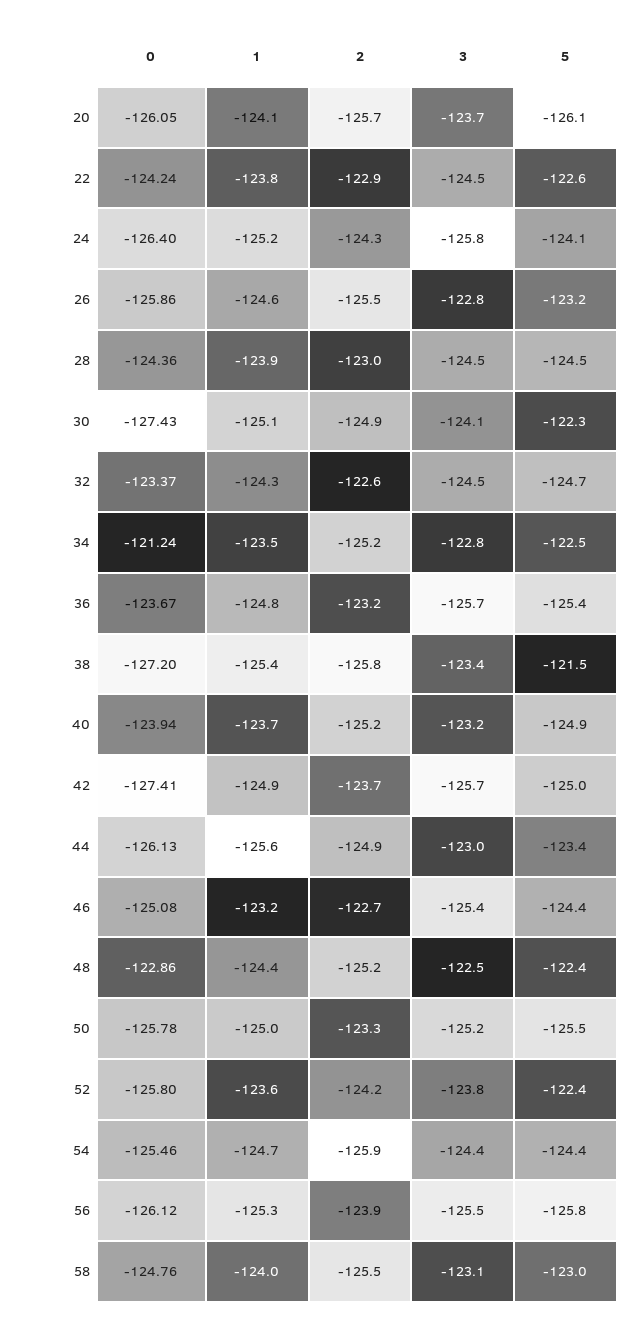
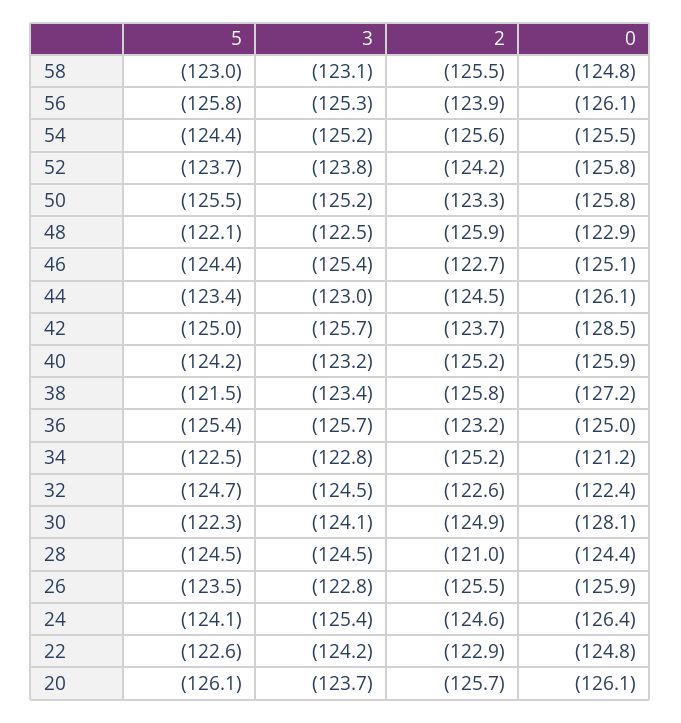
  {
    "0": {
      "20": -126.05,
-     "22": -124.24,
+     "22": -124.8,
      "24": -126.4,
      "26": -125.86,
      "28": -124.36,
-     "30": -127.43,
+     "30": -128.1,
-     "32": -123.37,
+     "32": -122.4,
      "34": -121.24,
-     "36": -123.67,
+     "36": -125,
      "38": -127.2,
-     "40": -123.94,
+     "40": -125.9,
-     "42": -127.41,
+     "42": -128.5,
      "44": -126.13,
      "46": -125.08,
      "48": -122.86,
      "50": -125.78,
      "52": -125.8,
      "54": -125.46,
      "56": -126.12,
      "58": -124.76
    },
-   "1": {
-     "20": -124.1,
-     "22": -123.8,
-     "24": -125.2,
-     "26": -124.6,
-     "28": -123.9,
-     "30": -125.1,
-     "32": -124.3,
-     "34": -123.5,
-     "36": -124.8,
-     "38": -125.4,
-     "40": -123.7,
-     "42": -124.9,
-     "44": -125.6,
-     "46": -123.2,
-     "48": -124.4,
-     "50": -125,
-     "52": -123.6,
-     "54": -124.7,
-     "56": -125.3,
-     "58": -124
-   },
    "2": {
      "20": -125.7,
      "22": -122.9,
-     "24": -124.3,
+     "24": -124.6,
      "26": -125.5,
-     "28": -123,
+     "28": -121,
      "30": -124.9,
      "32": -122.6,
      "34": -125.2,
      "36": -123.2,
      "38": -125.8,
      "40": -125.2,
      "42": -123.7,
-     "44": -124.9,
+     "44": -124.5,
      "46": -122.7,
-     "48": -125.2,
+     "48": -125.9,
      "50": -123.3,
      "52": -124.2,
-     "54": -125.9,
+     "54": -125.6,
      "56": -123.9,
      "58": -125.5
    },
    "3": {
      "20": -123.7,
-     "22": -124.5,
+     "22": -124.2,
-     "24": -125.8,
+     "24": -125.4,
      "26": -122.8,
      "28": -124.5,
      "30": -124.1,
      "32": -124.5,
      "34": -122.8,
      "36": -125.7,
      "38": -123.4,
      "40": -123.2,
      "42": -125.7,
      "44": -123,
      "46": -125.4,
      "48": -122.5,
      "50": -125.2,
      "52": -123.8,
-     "54": -124.4,
+     "54": -125.2,
-     "56": -125.5,
+     "56": -125.3,
      "58": -123.1
    },
    "5": {
      "20": -126.1,
      "22": -122.6,
      "24": -124.1,
-     "26": -123.2,
+     "26": -123.5,
      "28": -124.5,
      "30": -122.3,
      "32": -124.7,
      "34": -122.5,
      "36": -125.4,
      "38": -121.5,
-     "40": -124.9,
+     "40": -124.2,
      "42": -125,
      "44": -123.4,
      "46": -124.4,
-     "48": -122.4,
+     "48": -122.1,
      "50": -125.5,
-     "52": -122.4,
+     "52": -123.7,
      "54": -124.4,
      "56": -125.8,
      "58": -123
    }
  }

